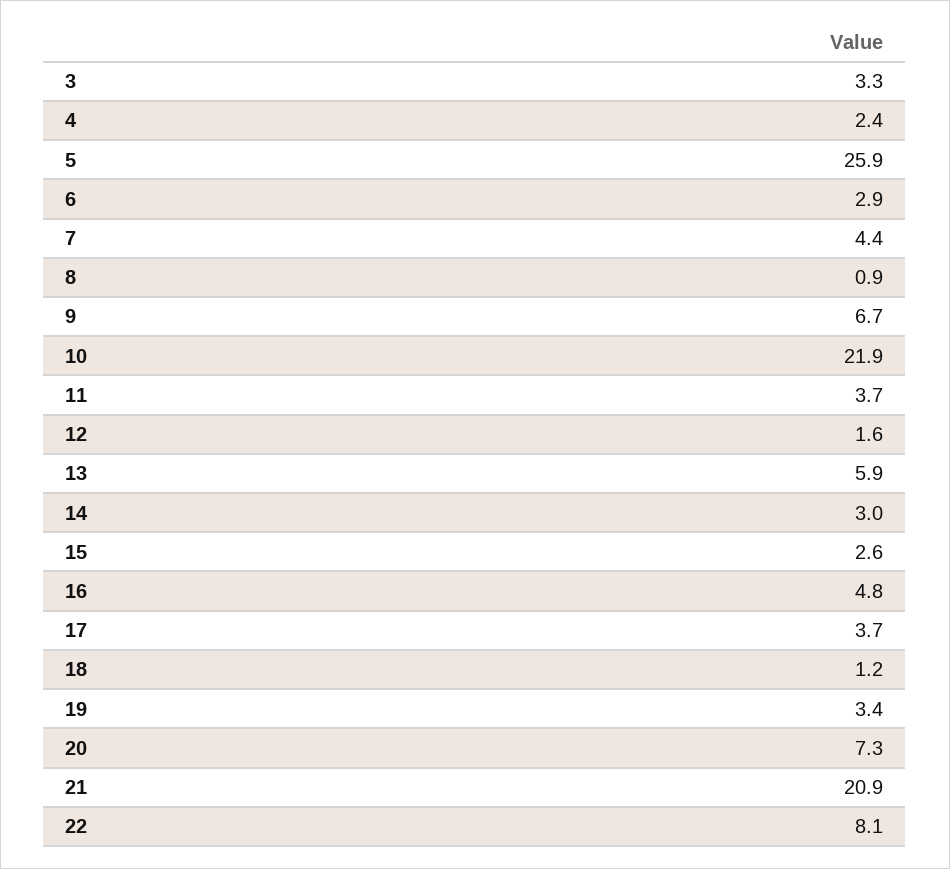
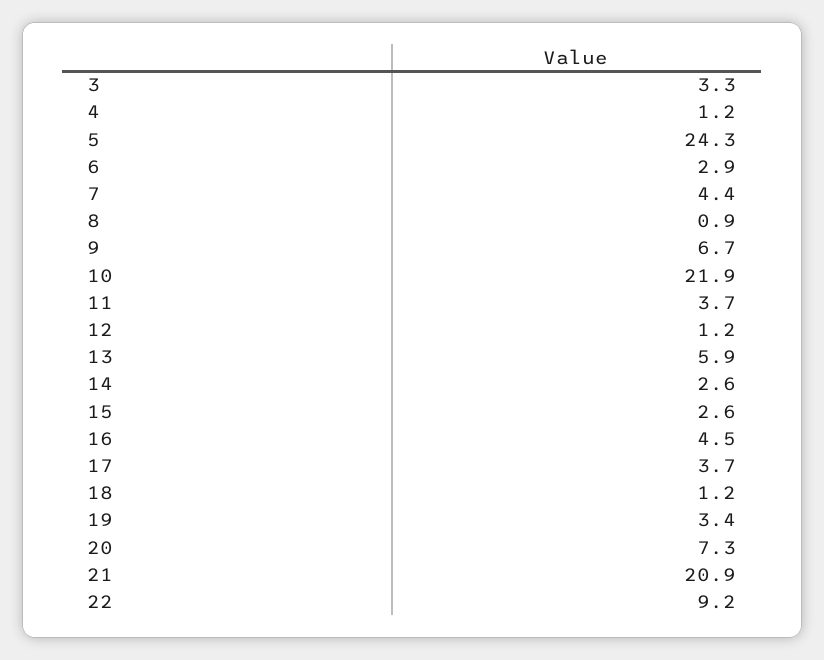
  {
    "3": 3.3,
-   "4": 2.4,
+   "4": 1.2,
-   "5": 25.9,
+   "5": 24.3,
    "6": 2.9,
    "7": 4.4,
    "8": 0.9,
    "9": 6.7,
    "10": 21.9,
    "11": 3.7,
-   "12": 1.6,
+   "12": 1.2,
    "13": 5.9,
-   "14": 3,
+   "14": 2.6,
    "15": 2.6,
-   "16": 4.8,
+   "16": 4.5,
    "17": 3.7,
    "18": 1.2,
    "19": 3.4,
    "20": 7.3,
    "21": 20.9,
-   "22": 8.1
+   "22": 9.2
  }

